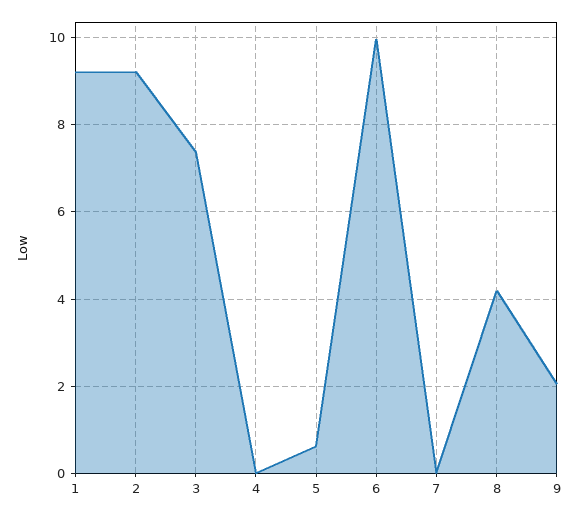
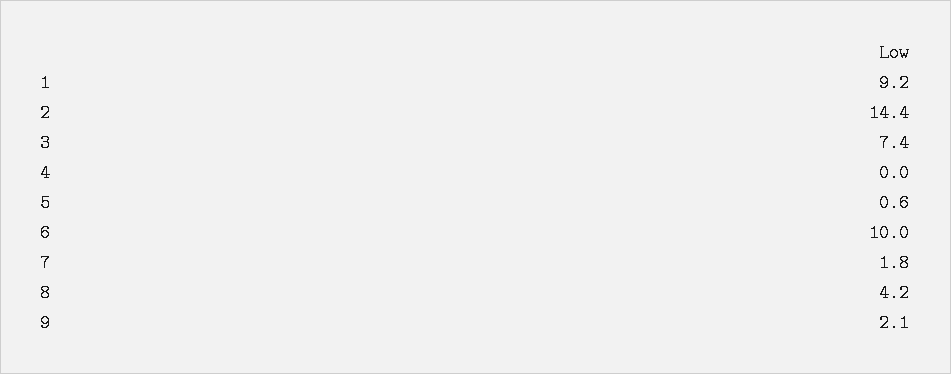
  {
    "1": 9.2,
-   "2": 9.2,
+   "2": 14.4,
    "3": 7.4,
    "4": 0,
    "5": 0.6,
    "6": 10,
-   "7": 0,
+   "7": 1.8,
    "8": 4.2,
    "9": 2.1
  }

